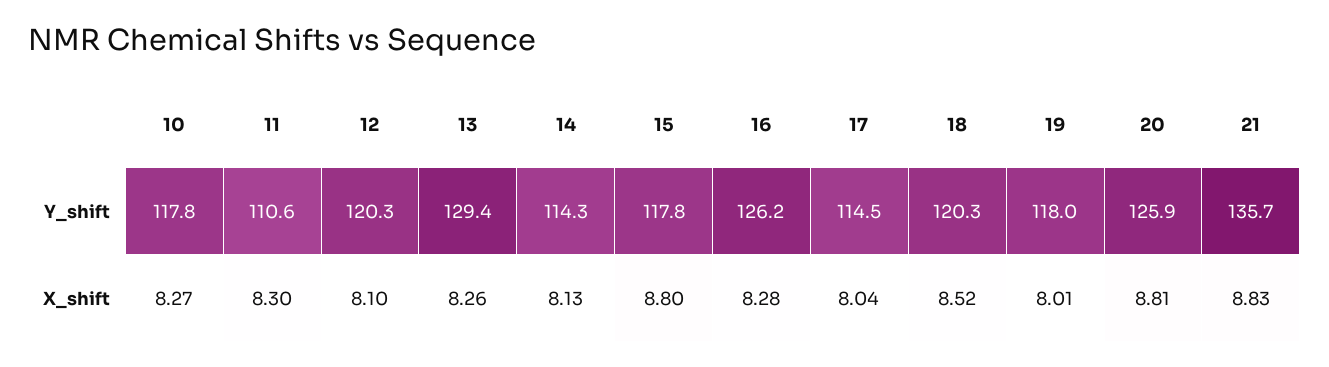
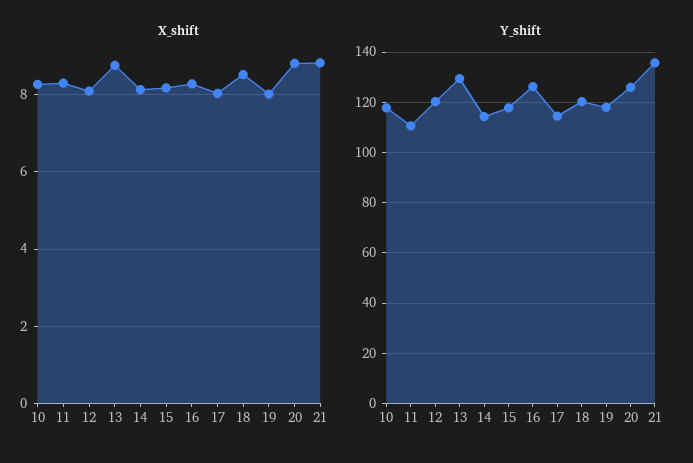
  {
    "Y_shift": {
      "10": 117.8,
      "11": 110.6,
      "12": 120.3,
      "13": 129.4,
      "14": 114.3,
      "15": 117.8,
      "16": 126.2,
      "17": 114.5,
      "18": 120.3,
      "19": 118,
      "20": 125.9,
      "21": 135.7
    },
    "X_shift": {
      "10": 8.27,
      "11": 8.3,
      "12": 8.1,
-     "13": 8.26,
+     "13": 8.8,
      "14": 8.13,
-     "15": 8.8,
+     "15": 8.2,
      "16": 8.28,
      "17": 8.04,
      "18": 8.52,
      "19": 8.01,
      "20": 8.81,
      "21": 8.83
    }
  }

